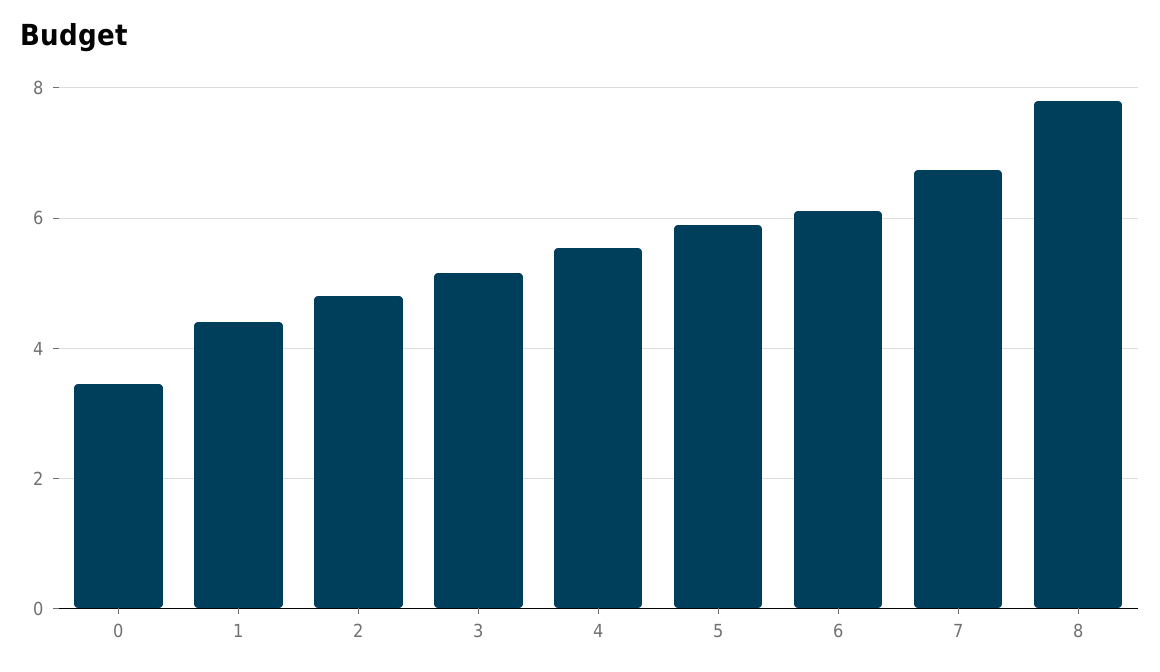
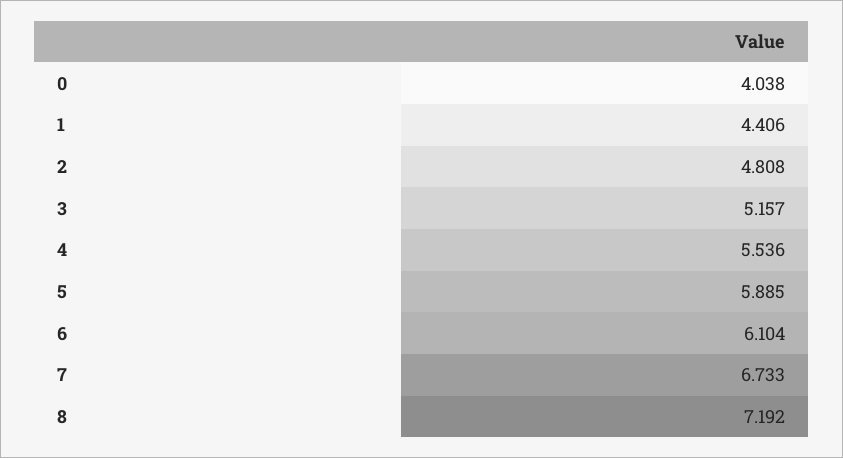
  {
-   "0": 3.4,
+   "0": 4.038,
    "1": 4.406,
    "2": 4.808,
    "3": 5.157,
    "4": 5.536,
    "5": 5.885,
    "6": 6.104,
    "7": 6.733,
-   "8": 7.8
+   "8": 7.192
  }

